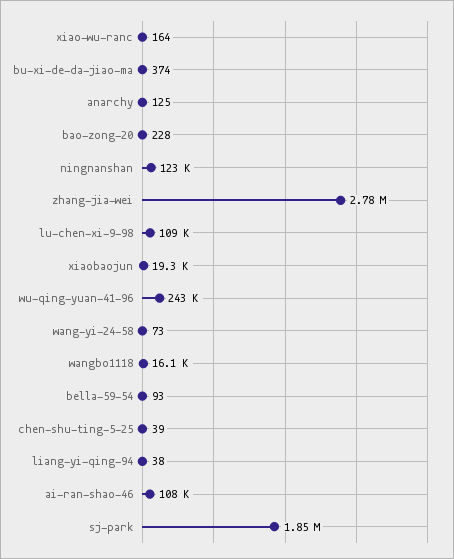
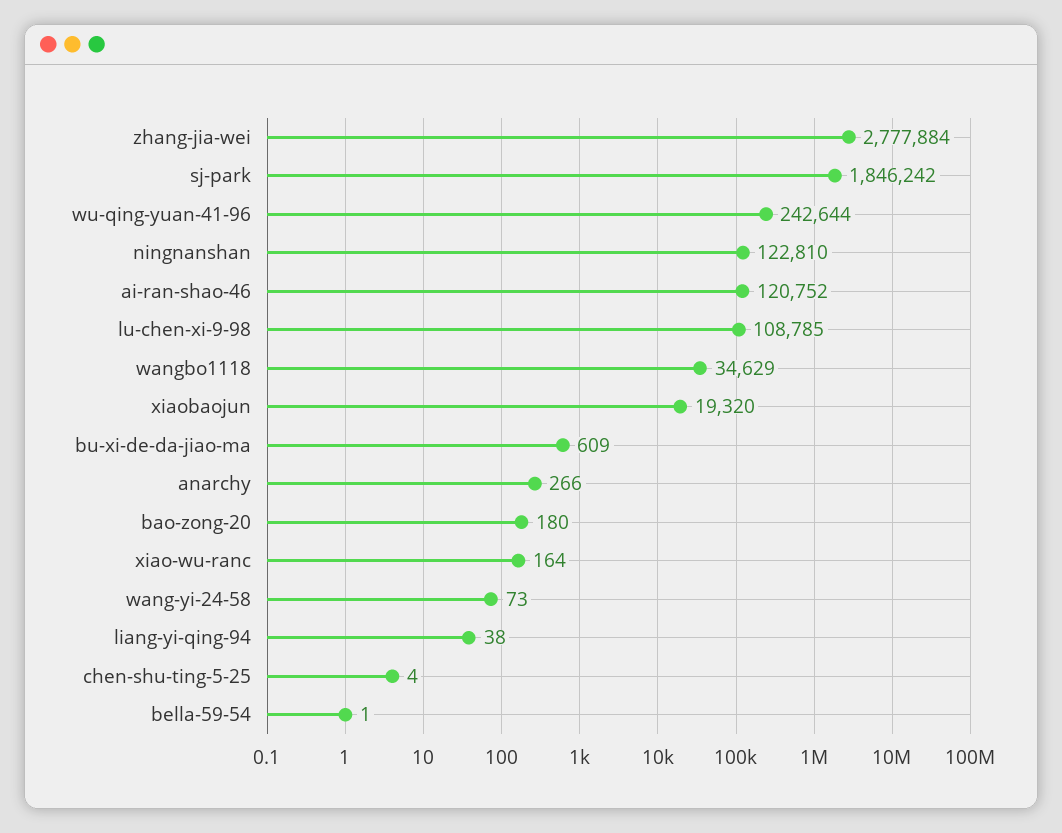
  {
    "xiao-wu-ranc": 164,
-   "bu-xi-de-da-jiao-ma": 374,
+   "bu-xi-de-da-jiao-ma": 609,
-   "anarchy": 125,
+   "anarchy": 266,
-   "bao-zong-20": 228,
+   "bao-zong-20": 180,
    "ningnanshan": 122810,
    "zhang-jia-wei": 2777884,
    "lu-chen-xi-9-98": 108785,
    "xiaobaojun": 19320,
    "wu-qing-yuan-41-96": 242644,
    "wang-yi-24-58": 73,
-   "wangbo1118": 16100,
+   "wangbo1118": 34629,
-   "bella-59-54": 93,
+   "bella-59-54": 1,
-   "chen-shu-ting-5-25": 39,
+   "chen-shu-ting-5-25": 4,
    "liang-yi-qing-94": 38,
-   "ai-ran-shao-46": 108000,
+   "ai-ran-shao-46": 120752,
    "sj-park": 1846242
  }

